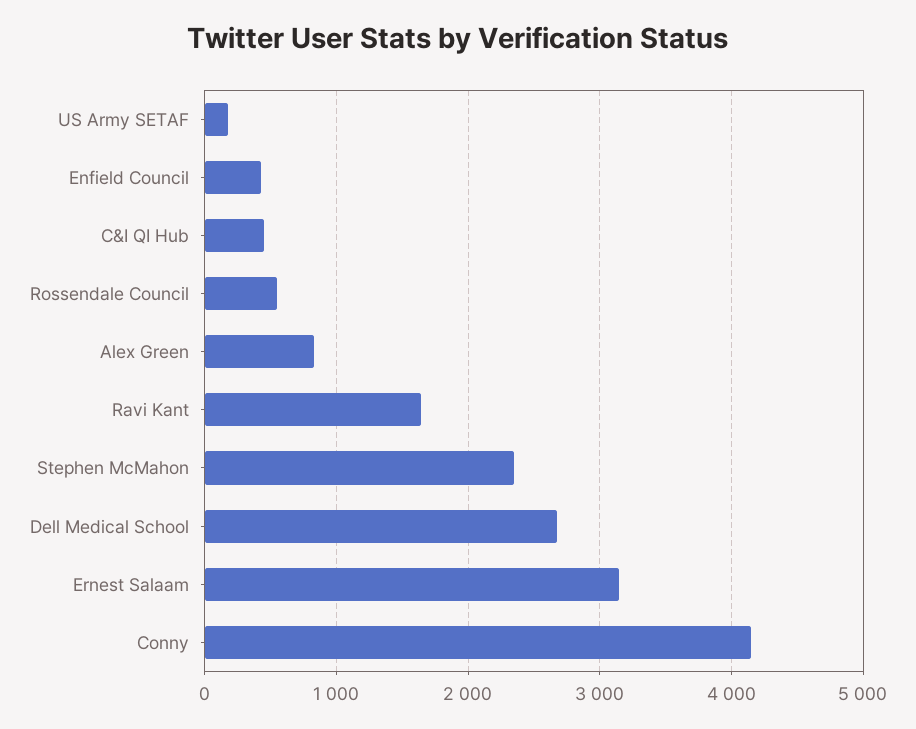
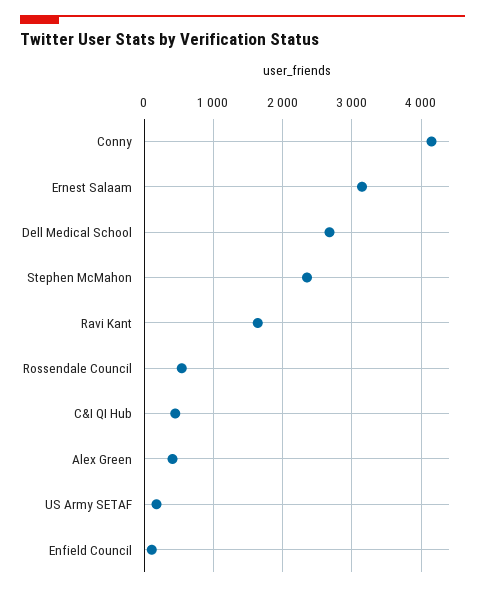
  {
    "US Army SETAF": 200,
-   "Enfield Council": 400,
+   "Enfield Council": 100,
    "C&I QI Hub": 500,
    "Rossendale Council": 500,
-   "Alex Green": 800,
+   "Alex Green": 400,
    "Ravi Kant": 1600,
    "Stephen McMahon": 2400,
    "Dell Medical School": 2700,
    "Ernest Salaam": 3100,
    "Conny": 4100
  }

